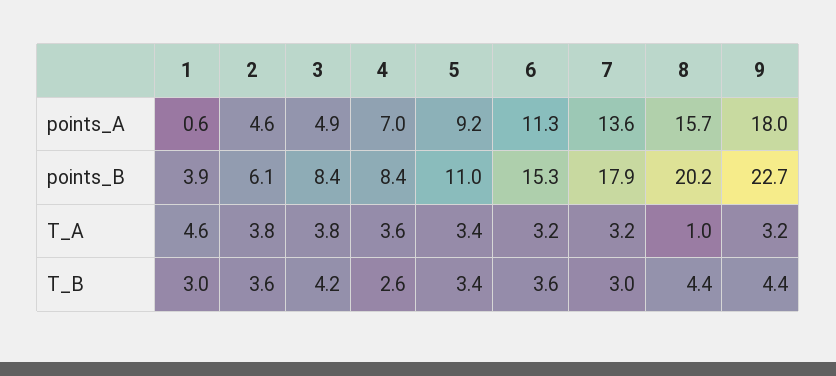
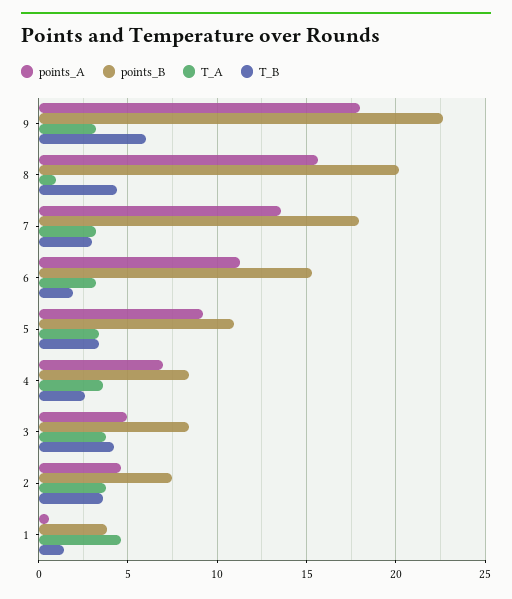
  {
    "points_A": {
      "1": 0.6,
      "2": 4.6,
      "3": 4.9,
      "4": 7,
      "5": 9.2,
      "6": 11.3,
      "7": 13.6,
      "8": 15.7,
      "9": 18
    },
    "points_B": {
      "1": 3.9,
-     "2": 6.1,
+     "2": 7.5,
      "3": 8.4,
      "4": 8.4,
      "5": 11,
      "6": 15.3,
      "7": 17.9,
      "8": 20.2,
      "9": 22.7
    },
    "T_A": {
      "1": 4.6,
      "2": 3.8,
      "3": 3.8,
      "4": 3.6,
      "5": 3.4,
      "6": 3.2,
      "7": 3.2,
      "8": 1,
      "9": 3.2
    },
    "T_B": {
-     "1": 3,
+     "1": 1.5,
      "2": 3.6,
      "3": 4.2,
      "4": 2.6,
      "5": 3.4,
-     "6": 3.6,
+     "6": 2,
      "7": 3,
      "8": 4.4,
-     "9": 4.4
+     "9": 6
    }
  }

